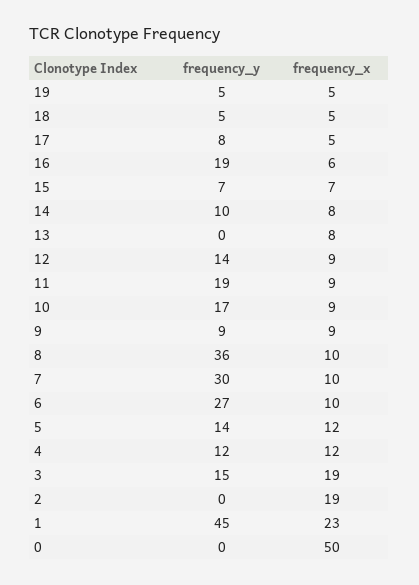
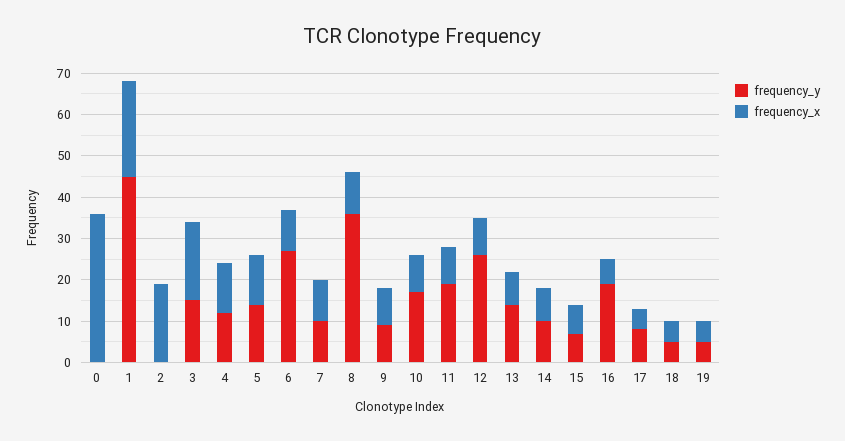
  {
    "frequency_y": {
      "19": 5,
      "18": 5,
      "17": 8,
      "16": 19,
      "15": 7,
      "14": 10,
-     "13": 0,
+     "13": 15,
-     "12": 14,
+     "12": 25,
      "11": 19,
      "10": 17,
      "9": 9,
      "8": 36,
-     "7": 30,
+     "7": 10,
      "6": 27,
      "5": 14,
      "4": 12,
      "3": 15,
      "2": 0,
      "1": 45,
      "0": 0
    },
    "frequency_x": {
      "19": 5,
      "18": 5,
      "17": 5,
      "16": 6,
      "15": 7,
      "14": 8,
      "13": 8,
      "12": 9,
      "11": 9,
      "10": 9,
      "9": 9,
      "8": 10,
      "7": 10,
      "6": 10,
      "5": 12,
      "4": 12,
      "3": 19,
      "2": 19,
      "1": 23,
-     "0": 50
+     "0": 35
    }
  }

